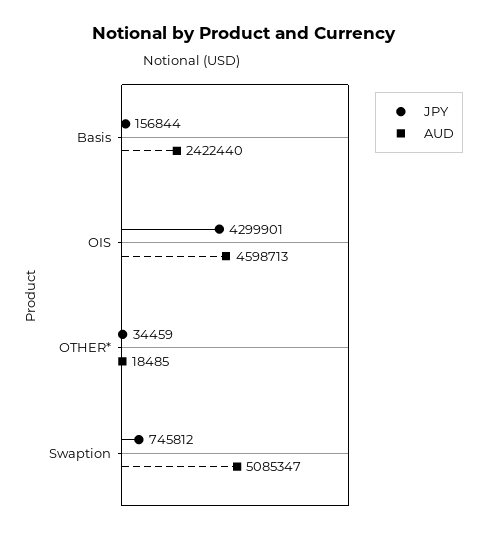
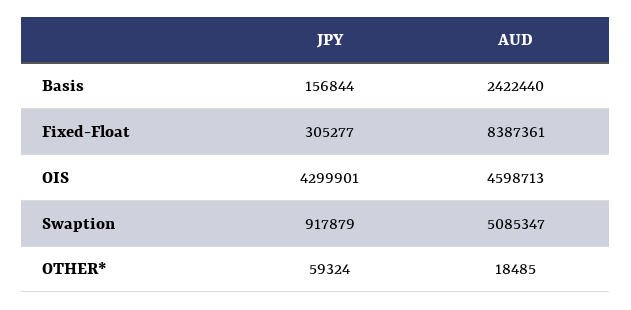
  {
    "JPY": {
      "Basis": 156844,
      "OIS": 4299901,
-     "OTHER*": 34459,
+     "OTHER*": 59324,
-     "Swaption": 745812
+     "Swaption": 917879,
+     "Fixed-Float": 305277
    },
    "AUD": {
      "Basis": 2422440,
      "OIS": 4598713,
      "OTHER*": 18485,
-     "Swaption": 5085347
+     "Swaption": 5085347,
+     "Fixed-Float": 8387361
    }
  }

